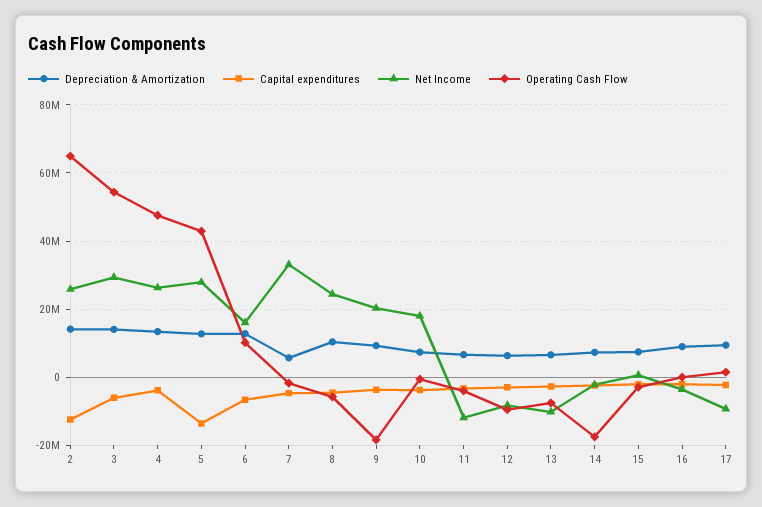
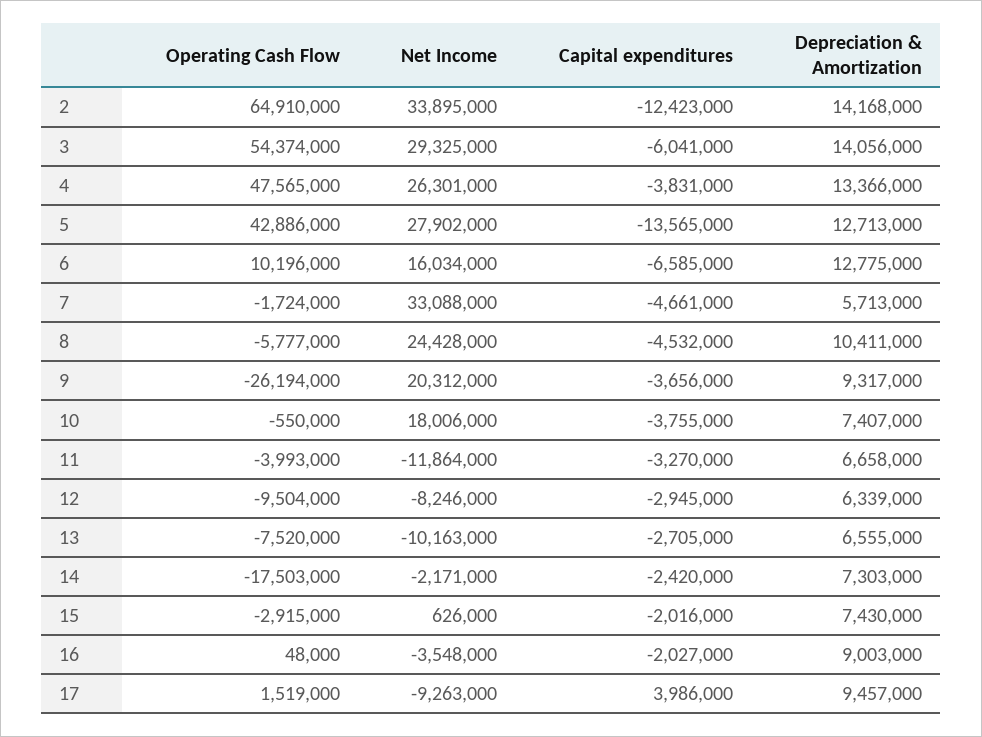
  {
    "Depreciation & Amortization": {
      "2": 14168000,
      "3": 14056000,
      "4": 13366000,
      "5": 12713000,
      "6": 12775000,
      "7": 5713000,
      "8": 10411000,
      "9": 9317000,
      "10": 7407000,
      "11": 6658000,
      "12": 6339000,
      "13": 6555000,
      "14": 7303000,
      "15": 7430000,
      "16": 9003000,
      "17": 9457000
    },
    "Capital expenditures": {
      "2": -12423000,
      "3": -6041000,
      "4": -3831000,
      "5": -13565000,
      "6": -6585000,
      "7": -4661000,
      "8": -4532000,
      "9": -3656000,
      "10": -3755000,
      "11": -3270000,
      "12": -2945000,
      "13": -2705000,
      "14": -2420000,
      "15": -2016000,
      "16": -2027000,
-     "17": -2000000
+     "17": 3986000
    },
    "Net Income": {
-     "2": 26000000,
+     "2": 33895000,
      "3": 29325000,
      "4": 26301000,
      "5": 27902000,
      "6": 16034000,
      "7": 33088000,
      "8": 24428000,
      "9": 20312000,
      "10": 18006000,
      "11": -11864000,
      "12": -8246000,
      "13": -10163000,
      "14": -2171000,
      "15": 626000,
      "16": -3548000,
      "17": -9263000
    },
    "Operating Cash Flow": {
      "2": 64910000,
      "3": 54374000,
      "4": 47565000,
      "5": 42886000,
      "6": 10196000,
      "7": -1724000,
      "8": -5777000,
-     "9": -18000000,
+     "9": -26194000,
      "10": -550000,
      "11": -3993000,
      "12": -9504000,
      "13": -7520000,
      "14": -17503000,
      "15": -2915000,
      "16": 48000,
      "17": 1519000
    }
  }

